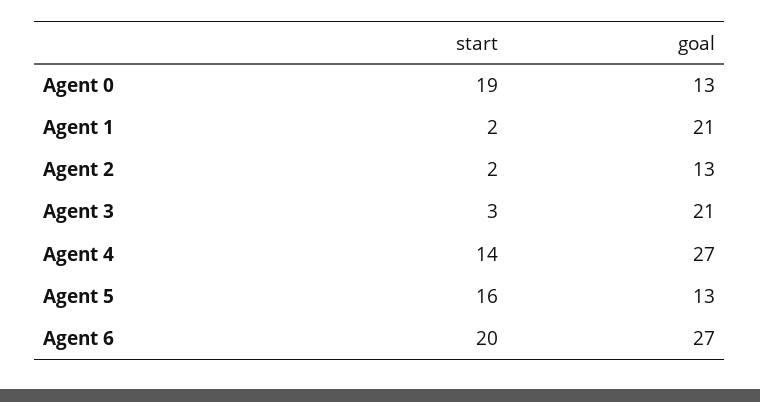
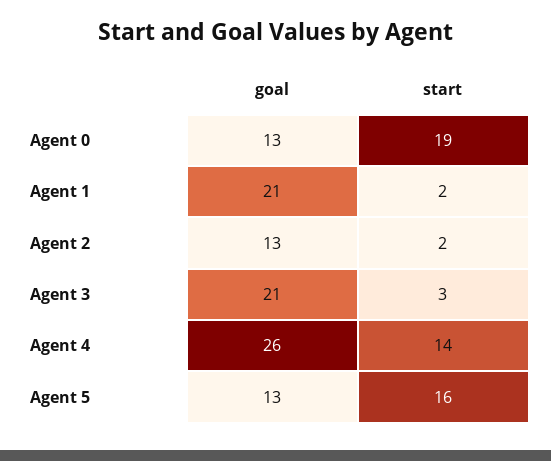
  {
    "start": {
      "Agent 0": 19,
      "Agent 1": 2,
      "Agent 2": 2,
      "Agent 3": 3,
      "Agent 4": 14,
-     "Agent 5": 16,
+     "Agent 5": 16
-     "Agent 6": 20
    },
    "goal": {
      "Agent 0": 13,
      "Agent 1": 21,
      "Agent 2": 13,
      "Agent 3": 21,
-     "Agent 4": 27,
+     "Agent 4": 26,
-     "Agent 5": 13,
+     "Agent 5": 13
-     "Agent 6": 27
    }
  }

